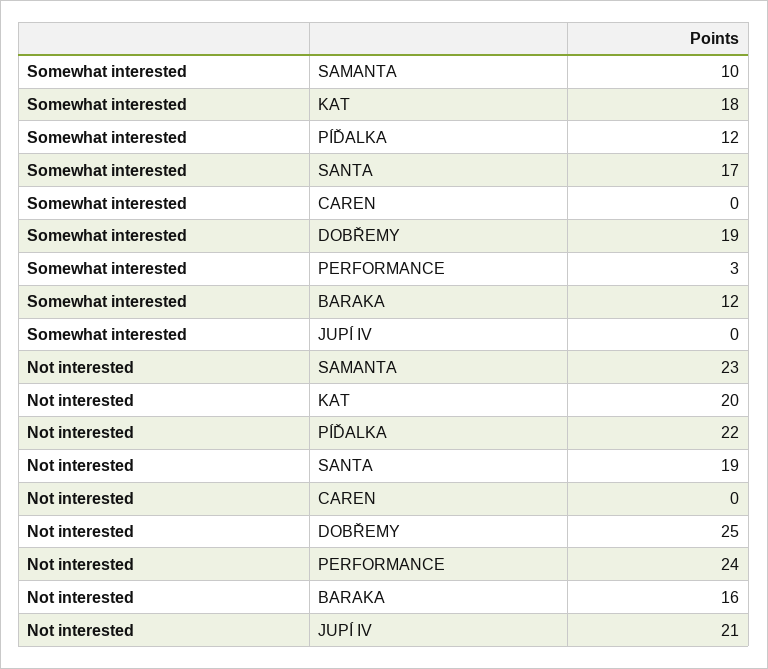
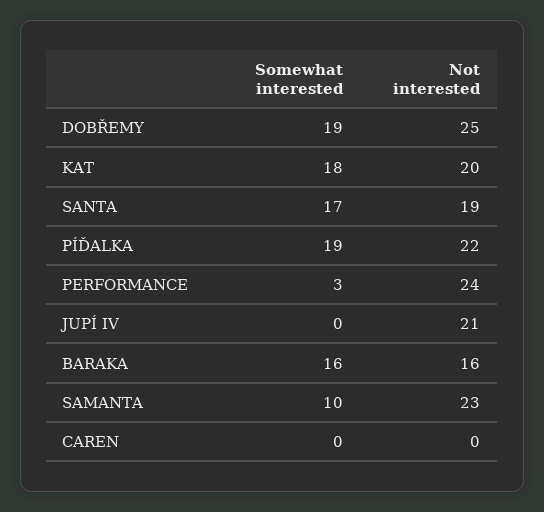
  {
    "Somewhat interested": {
      "SAMANTA": 10,
      "KAT": 18,
-     "PÍĎALKA": 12,
+     "PÍĎALKA": 19,
      "SANTA": 17,
      "CAREN": 0,
      "DOBŘEMY": 19,
      "PERFORMANCE": 3,
-     "BARAKA": 12,
+     "BARAKA": 16,
      "JUPÍ IV": 0
    },
    "Not interested": {
      "SAMANTA": 23,
      "KAT": 20,
      "PÍĎALKA": 22,
      "SANTA": 19,
      "CAREN": 0,
      "DOBŘEMY": 25,
      "PERFORMANCE": 24,
      "BARAKA": 16,
      "JUPÍ IV": 21
    }
  }

